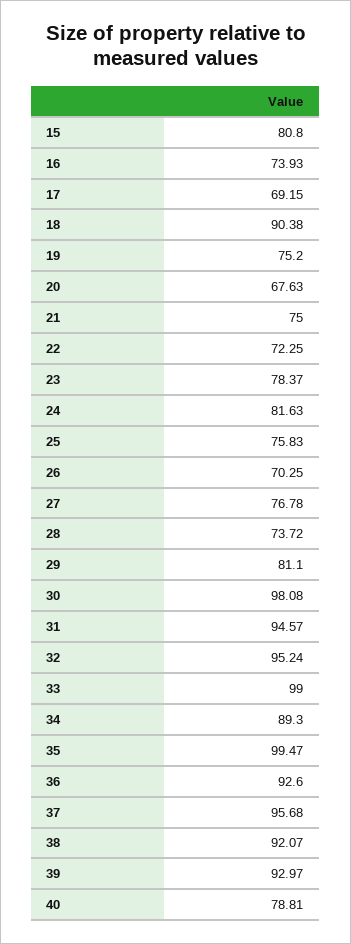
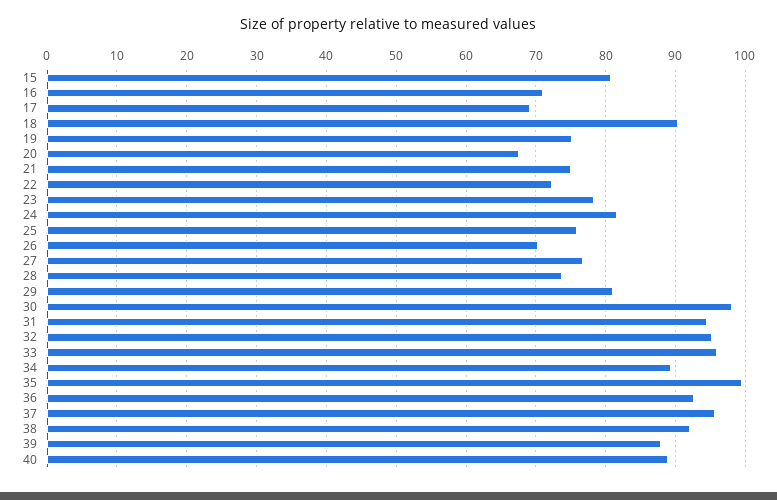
  {
    "15": 80.8,
-   "16": 73.93,
+   "16": 71,
    "17": 69.15,
    "18": 90.38,
    "19": 75.2,
    "20": 67.63,
    "21": 75,
    "22": 72.25,
    "23": 78.37,
    "24": 81.63,
    "25": 75.83,
    "26": 70.25,
    "27": 76.78,
    "28": 73.72,
    "29": 81.1,
    "30": 98.08,
    "31": 94.57,
    "32": 95.24,
-   "33": 99,
+   "33": 96,
    "34": 89.3,
    "35": 99.47,
    "36": 92.6,
    "37": 95.68,
    "38": 92.07,
-   "39": 92.97,
+   "39": 88,
-   "40": 78.81
+   "40": 89
  }

